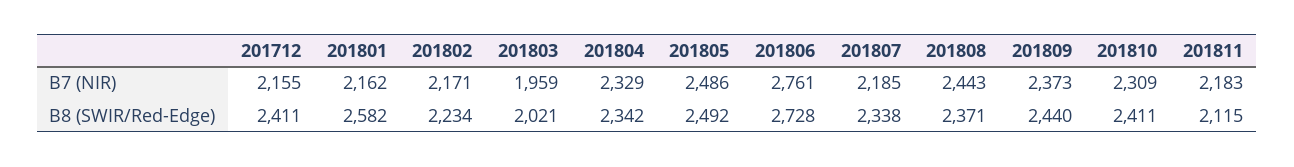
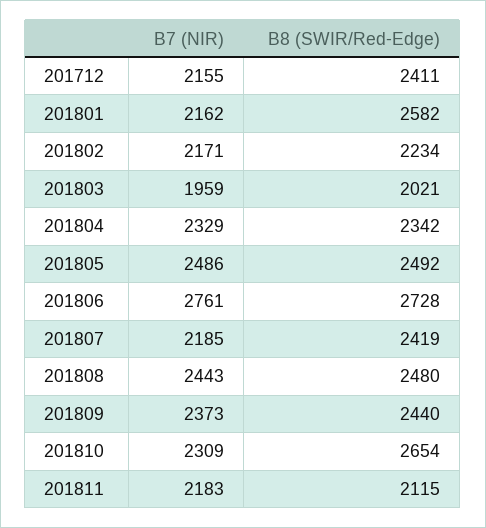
  {
    "201712": {
      "B7 (NIR)": 2155,
      "B8 (SWIR/Red-Edge)": 2411
    },
    "201801": {
      "B7 (NIR)": 2162,
      "B8 (SWIR/Red-Edge)": 2582
    },
    "201802": {
      "B7 (NIR)": 2171,
      "B8 (SWIR/Red-Edge)": 2234
    },
    "201803": {
      "B7 (NIR)": 1959,
      "B8 (SWIR/Red-Edge)": 2021
    },
    "201804": {
      "B7 (NIR)": 2329,
      "B8 (SWIR/Red-Edge)": 2342
    },
    "201805": {
      "B7 (NIR)": 2486,
      "B8 (SWIR/Red-Edge)": 2492
    },
    "201806": {
      "B7 (NIR)": 2761,
      "B8 (SWIR/Red-Edge)": 2728
    },
    "201807": {
      "B7 (NIR)": 2185,
-     "B8 (SWIR/Red-Edge)": 2338
+     "B8 (SWIR/Red-Edge)": 2419
    },
    "201808": {
      "B7 (NIR)": 2443,
-     "B8 (SWIR/Red-Edge)": 2371
+     "B8 (SWIR/Red-Edge)": 2480
    },
    "201809": {
      "B7 (NIR)": 2373,
      "B8 (SWIR/Red-Edge)": 2440
    },
    "201810": {
      "B7 (NIR)": 2309,
-     "B8 (SWIR/Red-Edge)": 2411
+     "B8 (SWIR/Red-Edge)": 2654
    },
    "201811": {
      "B7 (NIR)": 2183,
      "B8 (SWIR/Red-Edge)": 2115
    }
  }

